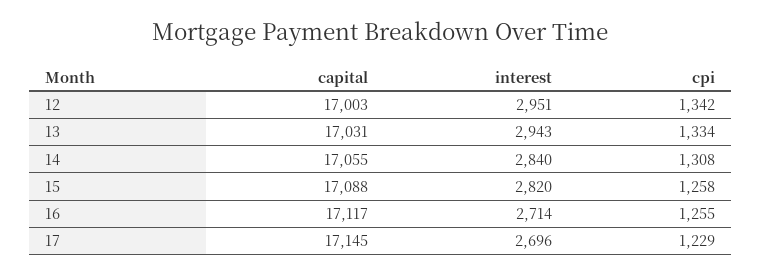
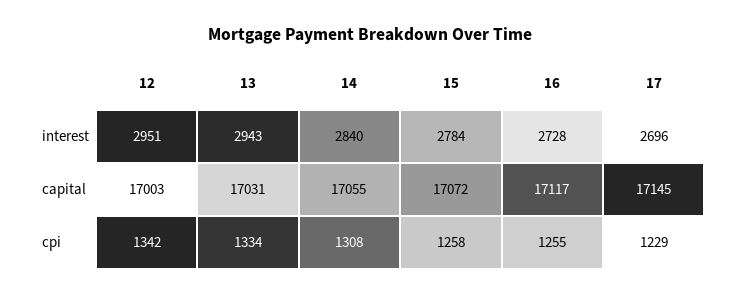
  {
    "capital": {
      "12": 17003,
      "13": 17031,
      "14": 17055,
-     "15": 17088,
+     "15": 17072,
      "16": 17117,
      "17": 17145
    },
    "interest": {
      "12": 2951,
      "13": 2943,
      "14": 2840,
-     "15": 2820,
+     "15": 2784,
-     "16": 2714,
+     "16": 2728,
      "17": 2696
    },
    "cpi": {
      "12": 1342,
      "13": 1334,
      "14": 1308,
      "15": 1258,
      "16": 1255,
      "17": 1229
    }
  }

